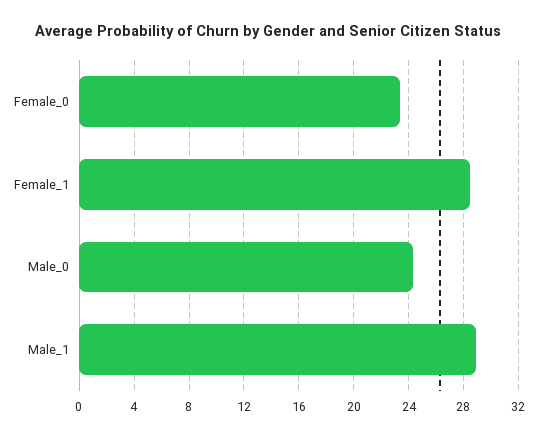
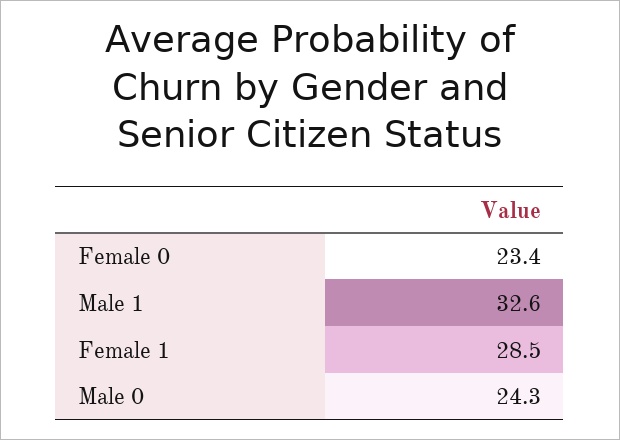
  {
    "Female_0": 23.4,
    "Female_1": 28.5,
    "Male_0": 24.3,
-   "Male_1": 29
+   "Male_1": 32.6
  }

